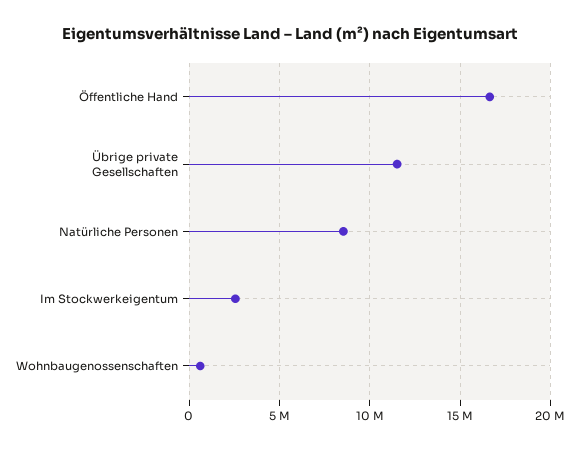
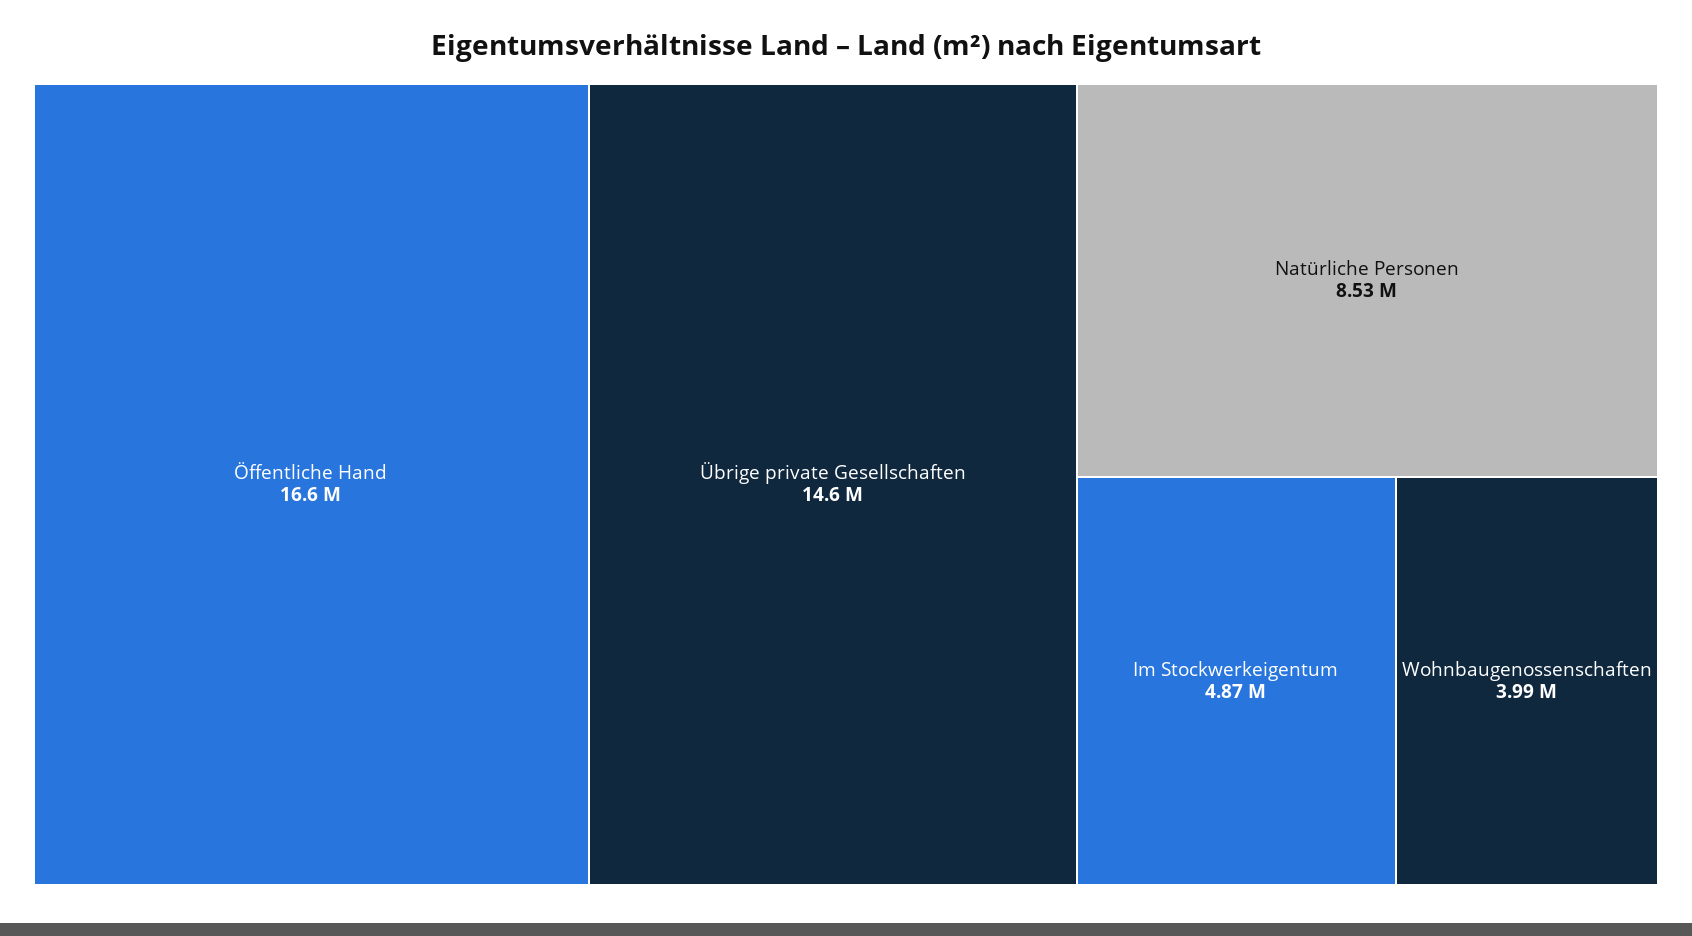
  {
    "Öffentliche Hand": 16600000,
-   "Übrige private Gesellschaften": 11500000,
+   "Übrige private Gesellschaften": 14600000,
    "Natürliche Personen": 8530000,
-   "Im Stockwerkeigentum": 2500000,
+   "Im Stockwerkeigentum": 4870000,
-   "Wohnbaugenossenschaften": 500000
+   "Wohnbaugenossenschaften": 3990000
  }

